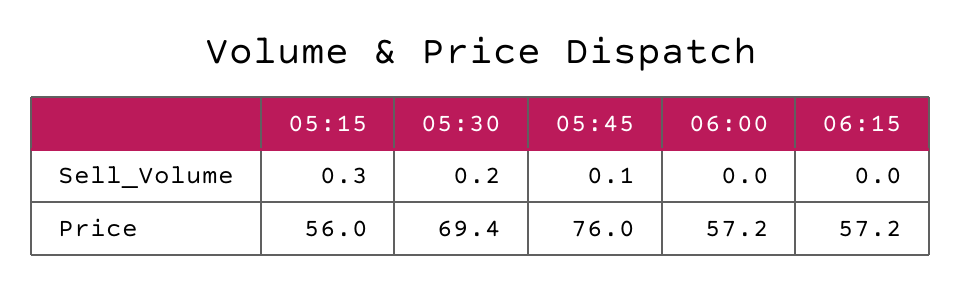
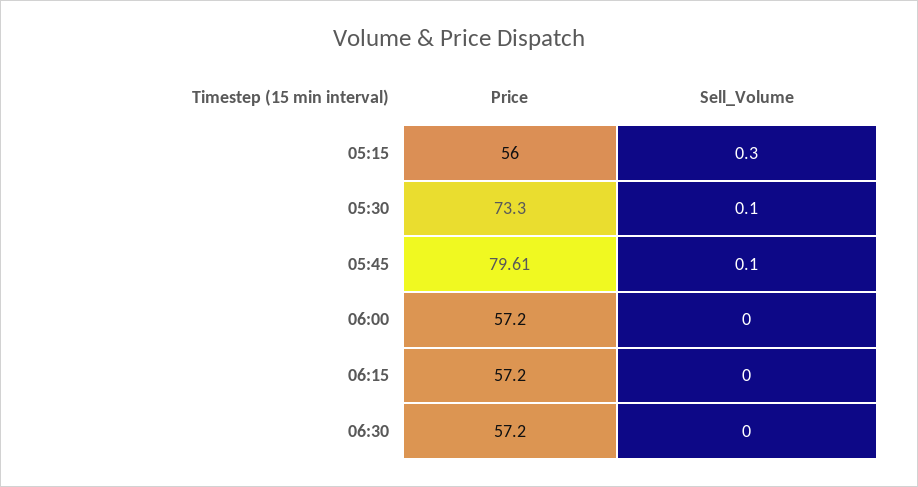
  {
    "05:15": {
      "Sell_Volume": 0.3,
      "Price": 56
    },
    "05:30": {
-     "Sell_Volume": 0.2,
+     "Sell_Volume": 0.1,
-     "Price": 69.4
+     "Price": 73.3
    },
    "05:45": {
      "Sell_Volume": 0.1,
-     "Price": 76
+     "Price": 79.61
    },
    "06:00": {
      "Sell_Volume": 0,
      "Price": 57.2
    },
    "06:15": {
      "Sell_Volume": 0,
      "Price": 57.2
-   }
+   },
+   "06:30": {
+     "Price": 57.2,
+     "Sell_Volume": 0
+   }
  }

